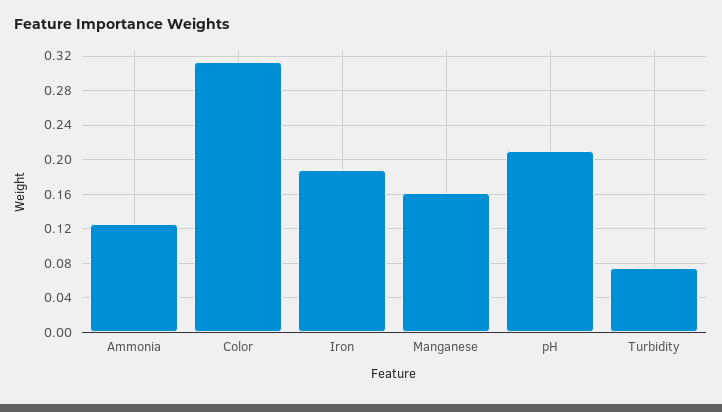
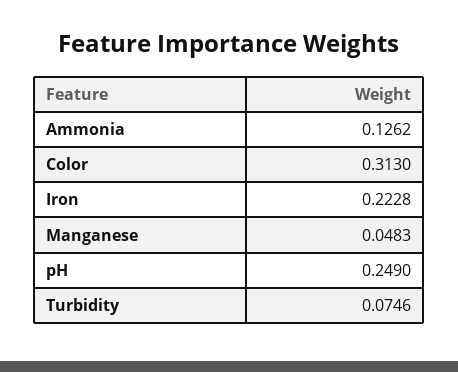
  {
    "Ammonia": 0.1262,
    "Color": 0.313,
-   "Iron": 0.19,
+   "Iron": 0.2228,
-   "Manganese": 0.16,
+   "Manganese": 0.0483,
-   "pH": 0.21,
+   "pH": 0.249,
    "Turbidity": 0.0746
  }

